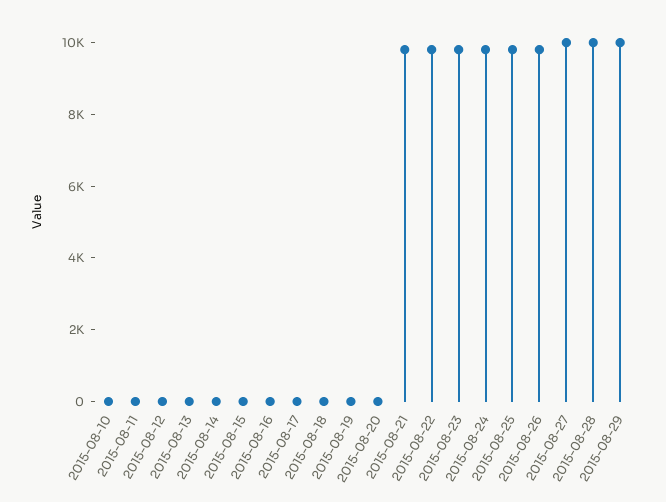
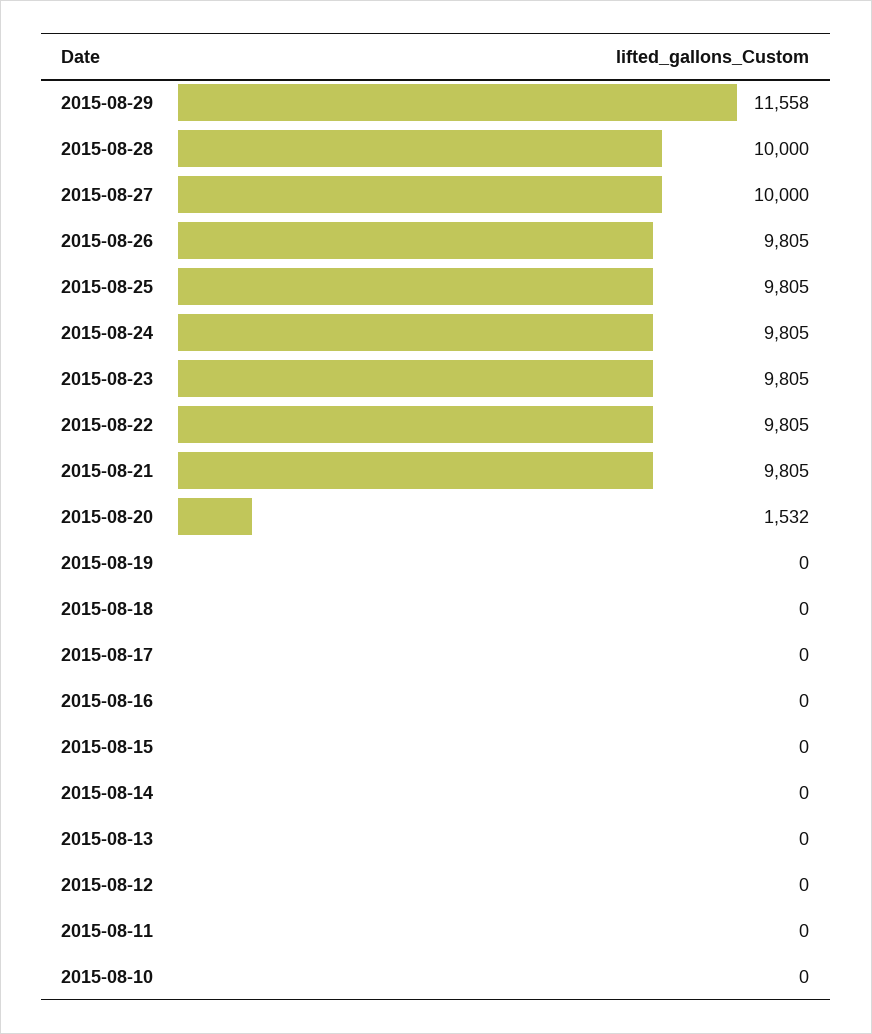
  {
    "2015-08-10": 0,
    "2015-08-11": 0,
    "2015-08-12": 0,
    "2015-08-13": 0,
    "2015-08-14": 0,
    "2015-08-15": 0,
    "2015-08-16": 0,
    "2015-08-17": 0,
    "2015-08-18": 0,
    "2015-08-19": 0,
-   "2015-08-20": 0,
+   "2015-08-20": 1532,
    "2015-08-21": 9805,
    "2015-08-22": 9805,
    "2015-08-23": 9805,
    "2015-08-24": 9805,
    "2015-08-25": 9805,
    "2015-08-26": 9805,
    "2015-08-27": 10000,
    "2015-08-28": 10000,
-   "2015-08-29": 10000
+   "2015-08-29": 11558
  }

